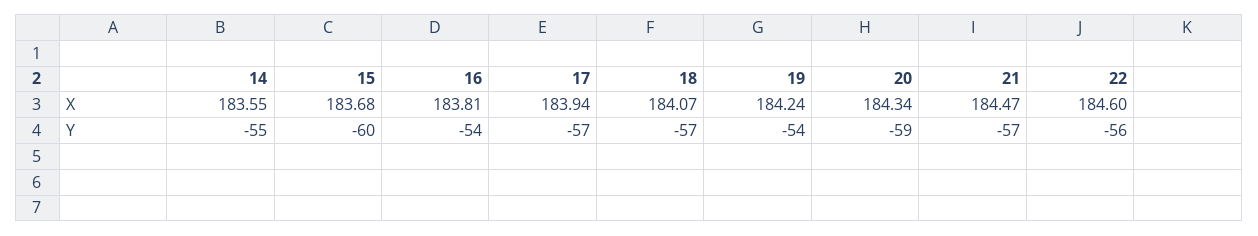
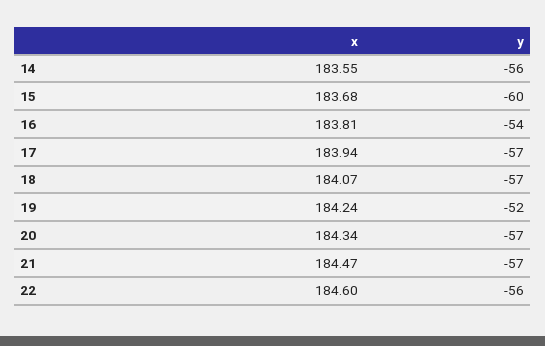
  {
    "14": {
      "X": 183.55,
-     "Y": -55
+     "Y": -56
    },
    "15": {
      "X": 183.68,
      "Y": -60
    },
    "16": {
      "X": 183.81,
      "Y": -54
    },
    "17": {
      "X": 183.94,
      "Y": -57
    },
    "18": {
      "X": 184.07,
      "Y": -57
    },
    "19": {
      "X": 184.24,
-     "Y": -54
+     "Y": -52
    },
    "20": {
      "X": 184.34,
-     "Y": -59
+     "Y": -57
    },
    "21": {
      "X": 184.47,
      "Y": -57
    },
    "22": {
      "X": 184.6,
      "Y": -56
    }
  }

